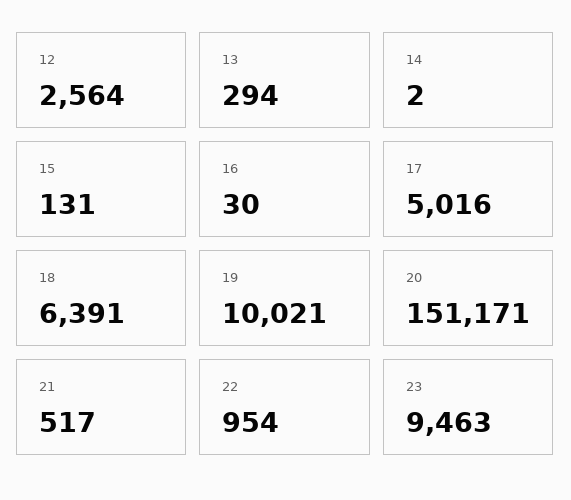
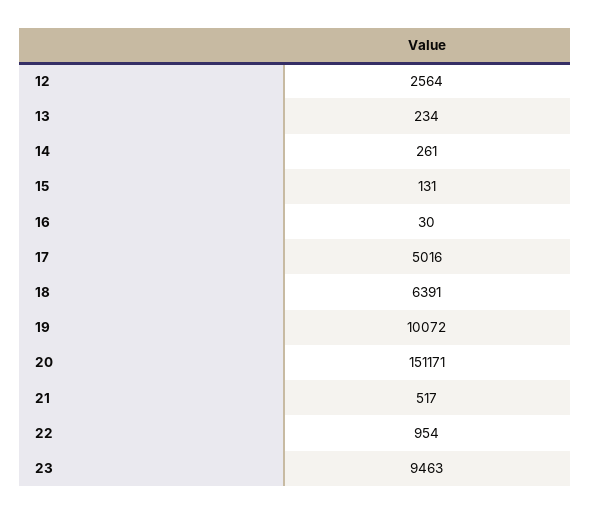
  {
    "12": 2564,
-   "13": 294,
+   "13": 234,
-   "14": 2,
+   "14": 261,
    "15": 131,
    "16": 30,
    "17": 5016,
    "18": 6391,
-   "19": 10021,
+   "19": 10072,
    "20": 151171,
    "21": 517,
    "22": 954,
    "23": 9463
  }

